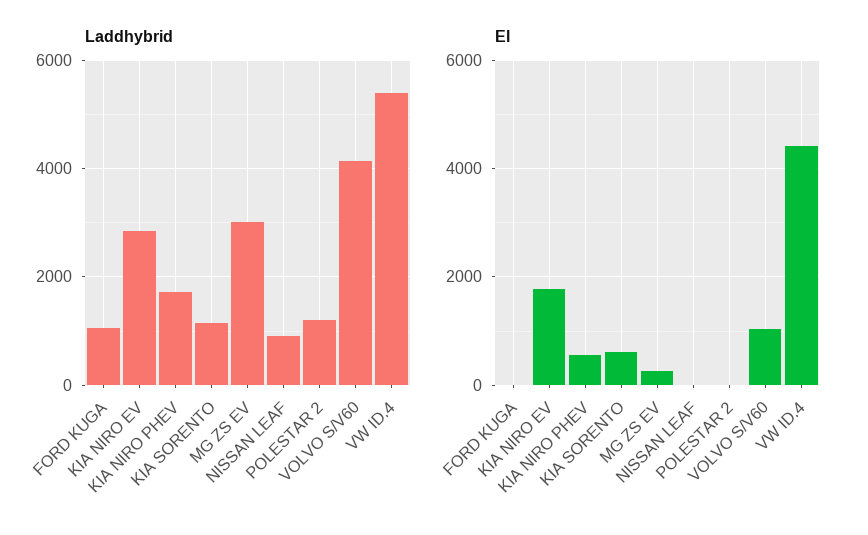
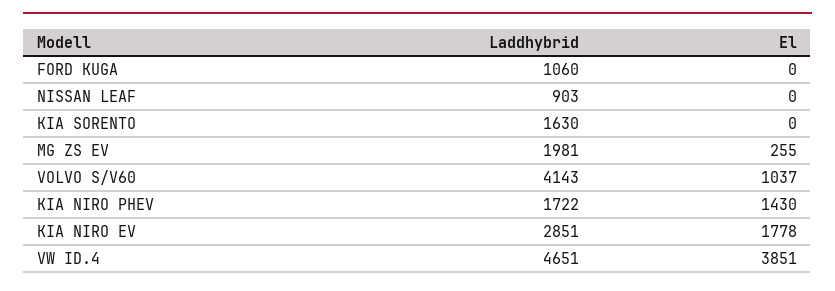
  {
    "Laddhybrid": {
      "FORD KUGA": 1060,
      "KIA NIRO EV": 2851,
      "KIA NIRO PHEV": 1722,
-     "KIA SORENTO": 1200,
+     "KIA SORENTO": 1630,
-     "MG ZS EV": 3000,
+     "MG ZS EV": 1981,
      "NISSAN LEAF": 903,
-     "POLESTAR 2": 1200,
      "VOLVO S/V60": 4143,
-     "VW ID.4": 5400
+     "VW ID.4": 4651
    },
    "El": {
      "FORD KUGA": 0,
      "KIA NIRO EV": 1778,
-     "KIA NIRO PHEV": 600,
+     "KIA NIRO PHEV": 1430,
-     "KIA SORENTO": 600,
+     "KIA SORENTO": 0,
      "MG ZS EV": 255,
      "NISSAN LEAF": 0,
-     "POLESTAR 2": 0,
      "VOLVO S/V60": 1037,
-     "VW ID.4": 4400
+     "VW ID.4": 3851
    }
  }

